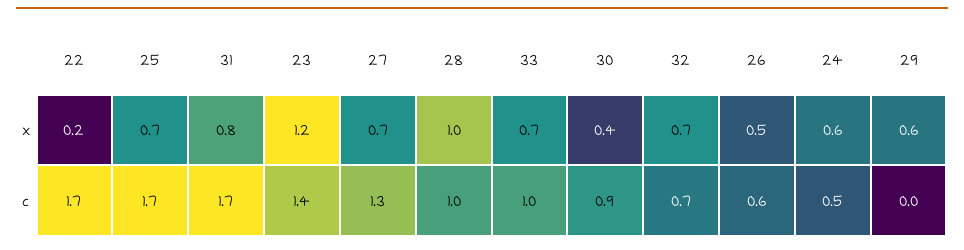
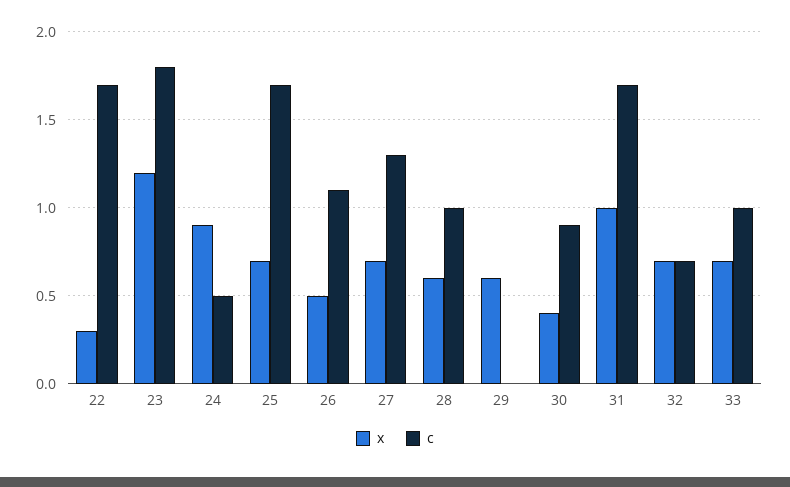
  {
    "x": {
-     "22": 0.2,
+     "22": 0.3,
      "25": 0.7,
-     "31": 0.8,
+     "31": 1,
      "23": 1.2,
      "27": 0.7,
-     "28": 1,
+     "28": 0.6,
      "33": 0.7,
      "30": 0.4,
      "32": 0.7,
      "26": 0.5,
-     "24": 0.6,
+     "24": 0.9,
      "29": 0.6
    },
    "c": {
      "22": 1.7,
      "25": 1.7,
      "31": 1.7,
-     "23": 1.4,
+     "23": 1.8,
      "27": 1.3,
      "28": 1,
      "33": 1,
      "30": 0.9,
      "32": 0.7,
-     "26": 0.6,
+     "26": 1.1,
      "24": 0.5,
      "29": 0
    }
  }

